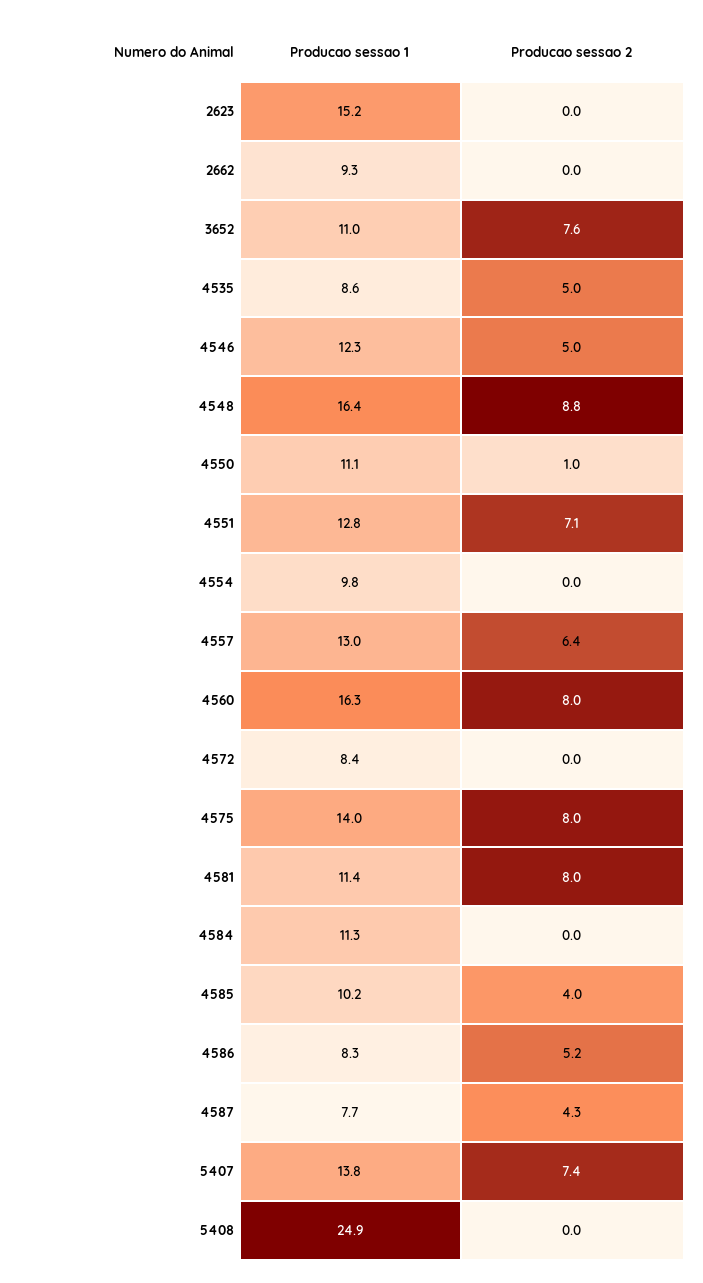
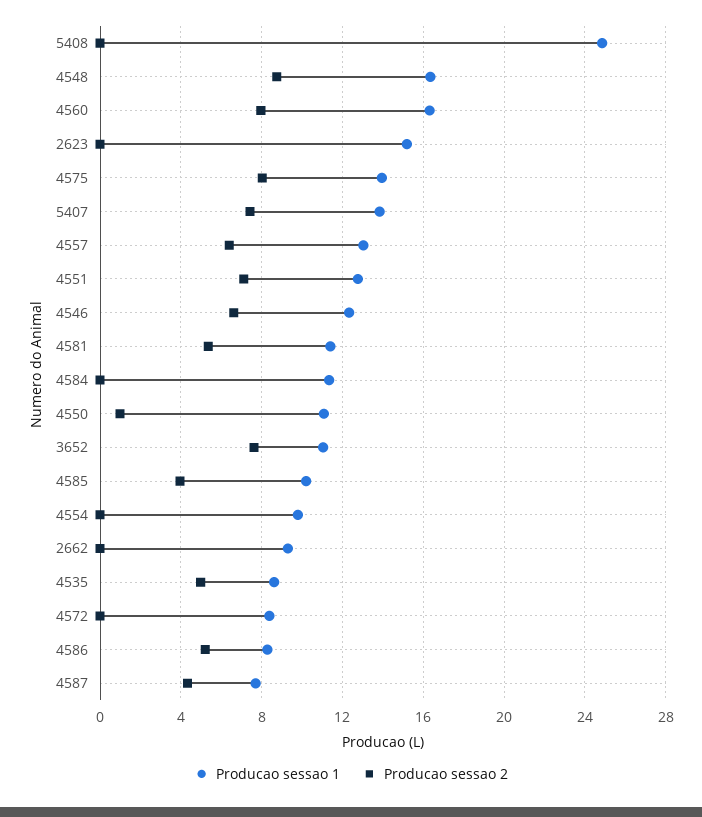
  {
    "Producao sessao 1": {
      "2623": 15.2,
      "2662": 9.3,
      "3652": 11,
      "4535": 8.6,
      "4546": 12.3,
      "4548": 16.4,
      "4550": 11.1,
      "4551": 12.8,
      "4554": 9.8,
      "4557": 13,
      "4560": 16.3,
      "4572": 8.4,
      "4575": 14,
      "4581": 11.4,
      "4584": 11.3,
      "4585": 10.2,
      "4586": 8.3,
      "4587": 7.7,
      "5407": 13.8,
      "5408": 24.9
    },
    "Producao sessao 2": {
      "2623": 0,
      "2662": 0,
      "3652": 7.6,
      "4535": 5,
-     "4546": 5,
+     "4546": 6.5,
      "4548": 8.8,
      "4550": 1,
      "4551": 7.1,
      "4554": 0,
      "4557": 6.4,
      "4560": 8,
      "4572": 0,
      "4575": 8,
-     "4581": 8,
+     "4581": 5.5,
      "4584": 0,
      "4585": 4,
      "4586": 5.2,
      "4587": 4.3,
      "5407": 7.4,
      "5408": 0
    }
  }

